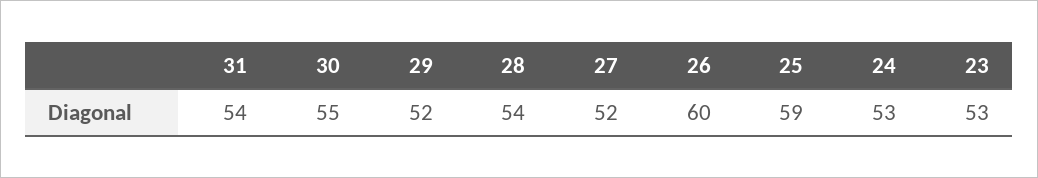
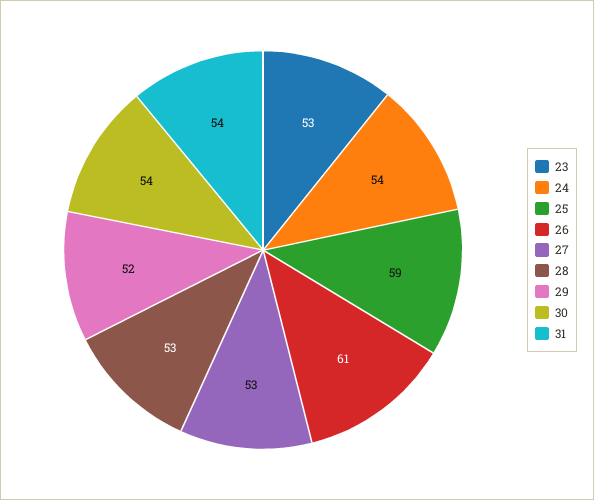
  {
    "31": 54,
-   "30": 55,
+   "30": 54,
    "29": 52,
-   "28": 54,
+   "28": 53,
-   "27": 52,
+   "27": 53,
-   "26": 60,
+   "26": 61,
    "25": 59,
-   "24": 53,
+   "24": 54,
    "23": 53
  }

